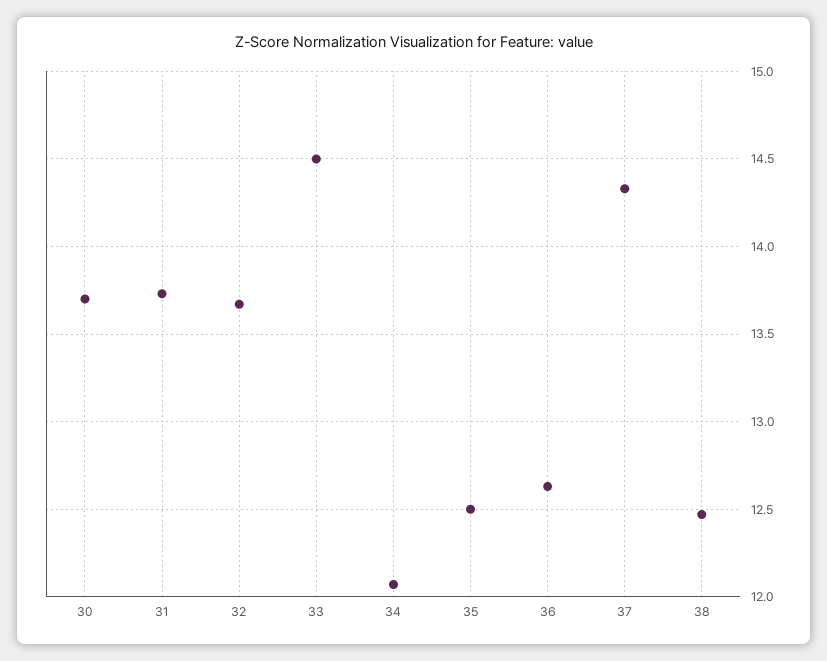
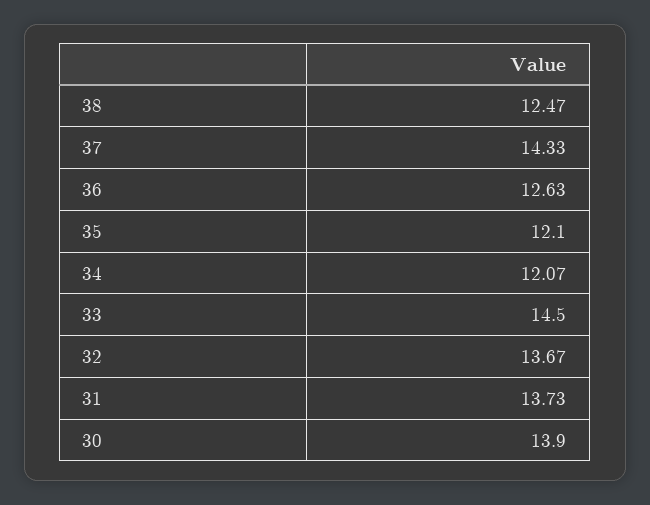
  {
-   "30": 13.7,
+   "30": 13.9,
    "31": 13.73,
    "32": 13.67,
    "33": 14.5,
    "34": 12.07,
-   "35": 12.5,
+   "35": 12.1,
    "36": 12.63,
    "37": 14.33,
    "38": 12.47
  }

